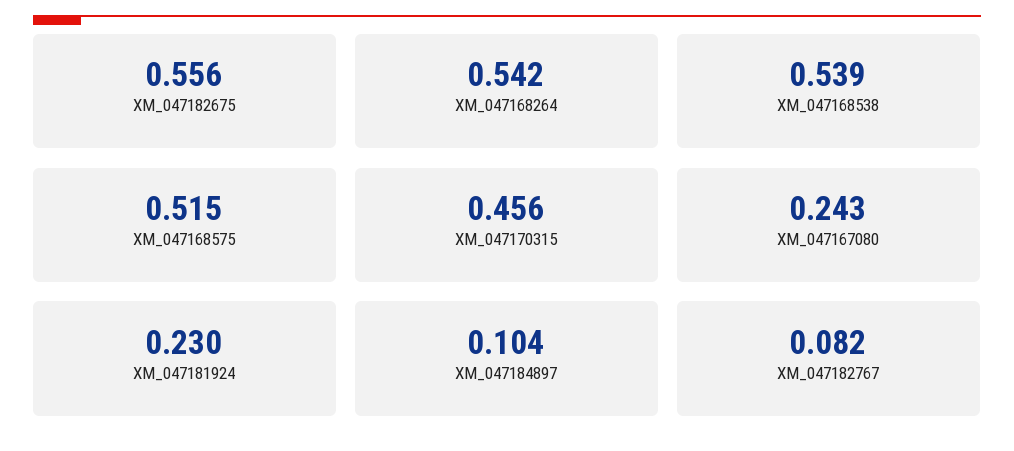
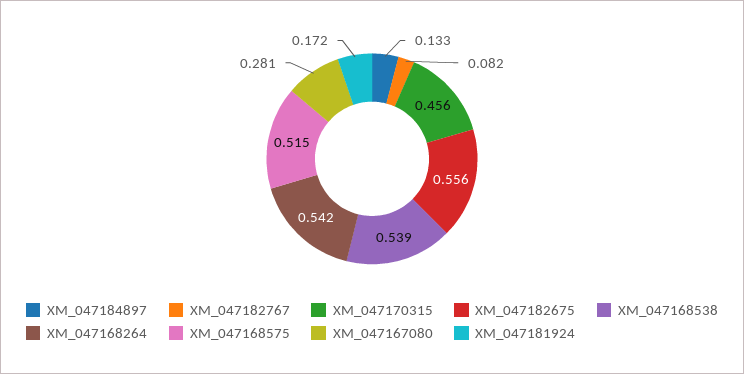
  {
    "XM_047182675": 0.556,
    "XM_047168264": 0.542,
    "XM_047168538": 0.539,
    "XM_047168575": 0.515,
    "XM_047170315": 0.456,
-   "XM_047167080": 0.243,
+   "XM_047167080": 0.281,
-   "XM_047181924": 0.23,
+   "XM_047181924": 0.172,
-   "XM_047184897": 0.104,
+   "XM_047184897": 0.133,
    "XM_047182767": 0.082
  }

